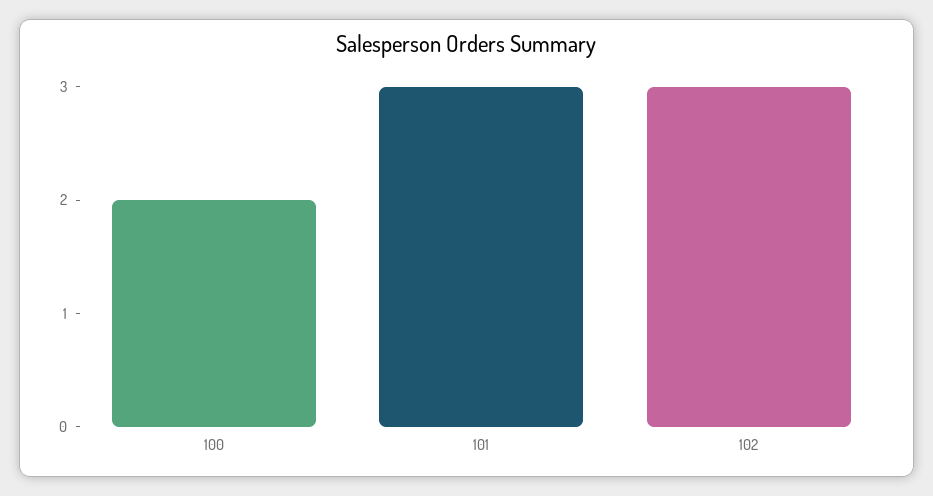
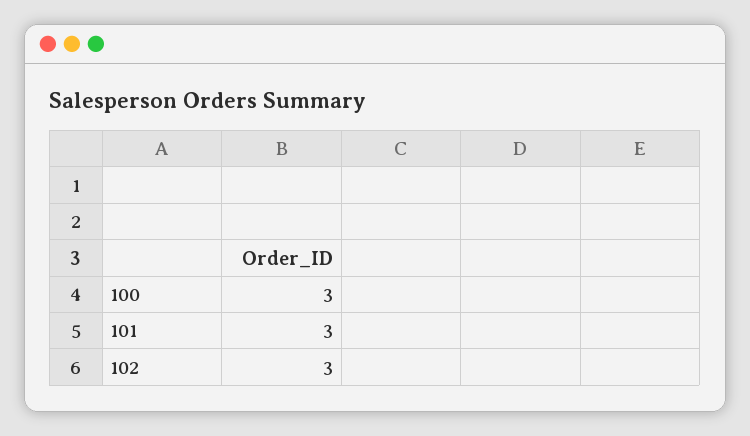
  {
-   "100": 2,
+   "100": 3,
    "101": 3,
    "102": 3
  }

